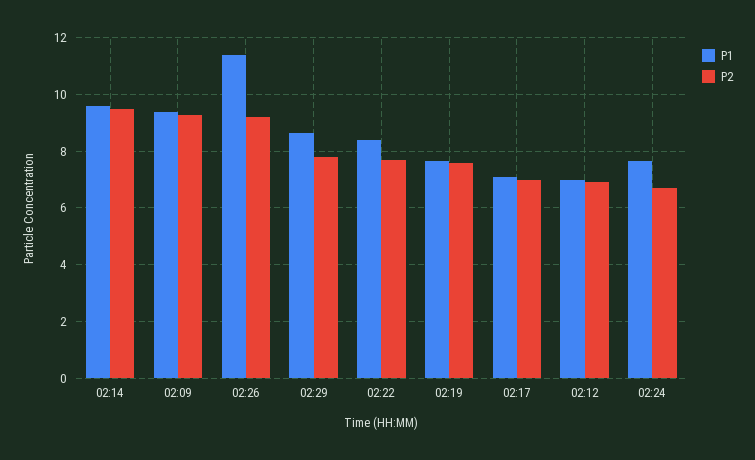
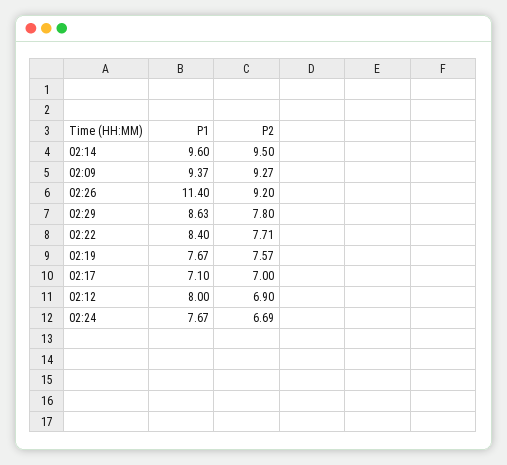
  {
    "P1": {
      "02:14": 9.6,
      "02:09": 9.37,
      "02:26": 11.4,
      "02:29": 8.63,
      "02:22": 8.4,
      "02:19": 7.67,
      "02:17": 7.1,
-     "02:12": 7,
+     "02:12": 8,
      "02:24": 7.67
    },
    "P2": {
      "02:14": 9.5,
      "02:09": 9.27,
      "02:26": 9.2,
      "02:29": 7.8,
      "02:22": 7.71,
      "02:19": 7.57,
      "02:17": 7,
      "02:12": 6.9,
      "02:24": 6.69
    }
  }

